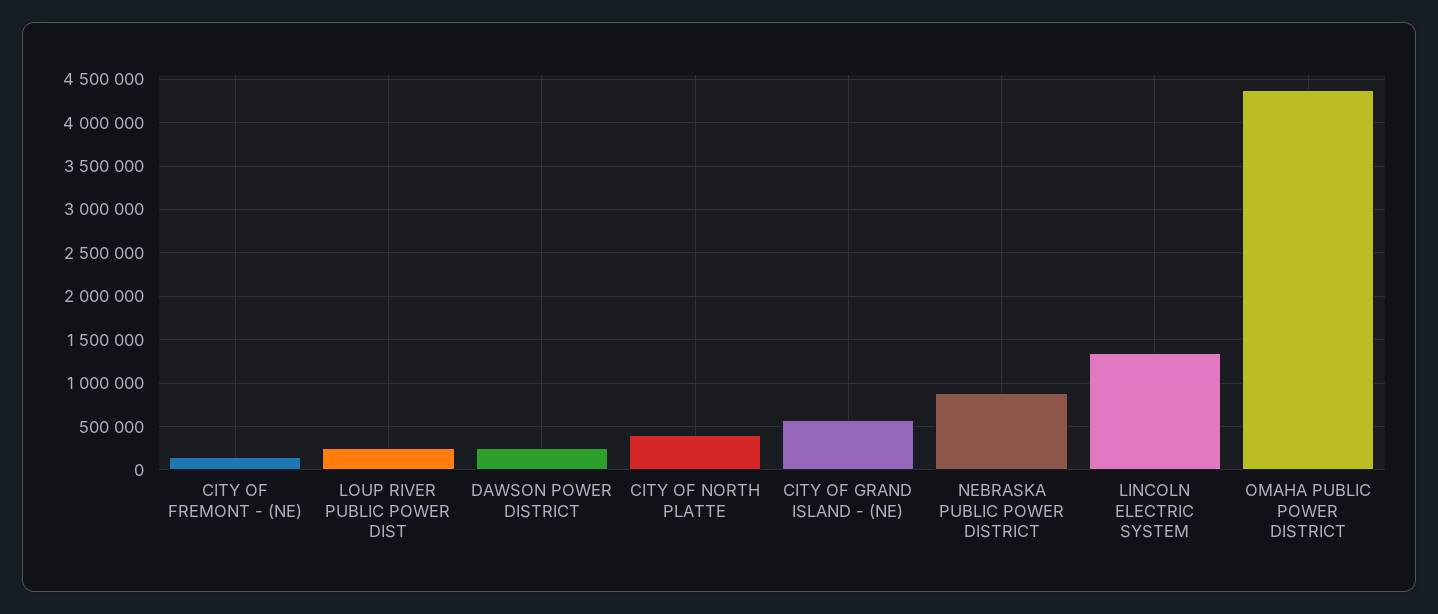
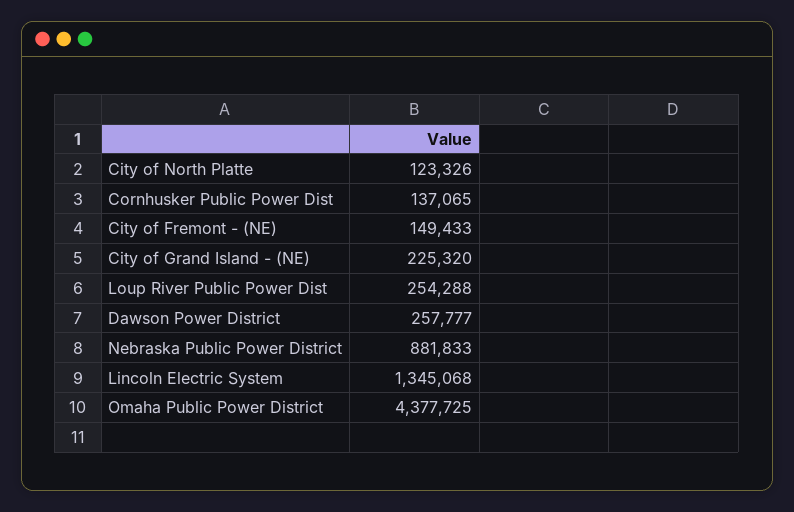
  {
    "CITY OF FREMONT - (NE)": 149433,
    "LOUP RIVER PUBLIC POWER DIST": 254288,
    "DAWSON POWER DISTRICT": 257777,
-   "CITY OF NORTH PLATTE": 400000,
+   "CITY OF NORTH PLATTE": 123326,
-   "CITY OF GRAND ISLAND - (NE)": 600000,
+   "CITY OF GRAND ISLAND - (NE)": 225320,
    "NEBRASKA PUBLIC POWER DISTRICT": 881833,
    "LINCOLN ELECTRIC SYSTEM": 1345068,
-   "OMAHA PUBLIC POWER DISTRICT": 4377725
+   "OMAHA PUBLIC POWER DISTRICT": 4377725,
+   "Cornhusker Public Power Dist": 137065
  }

